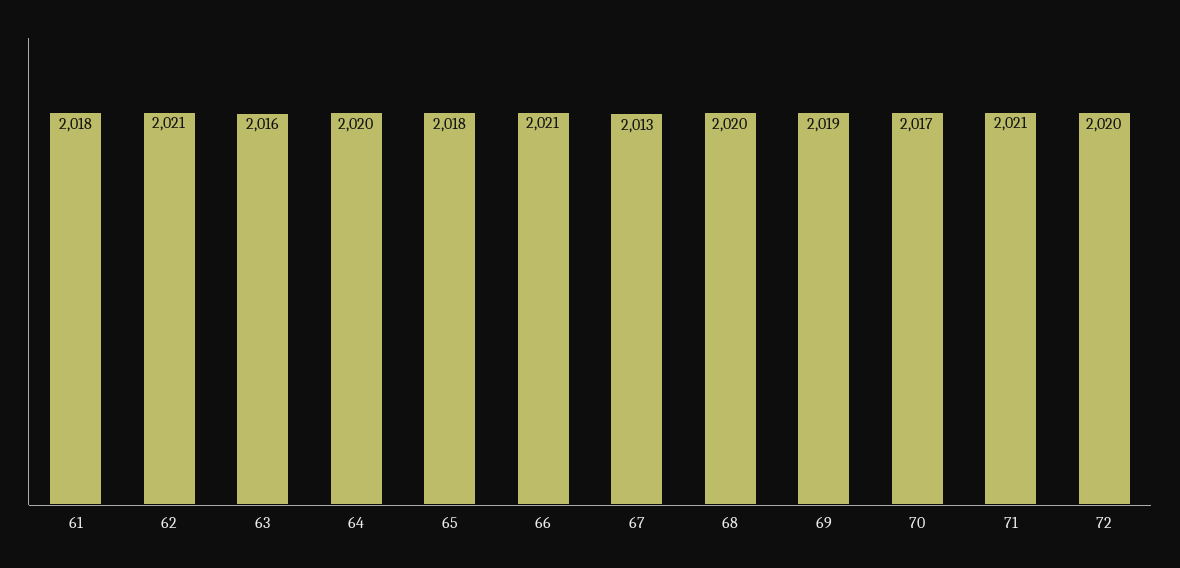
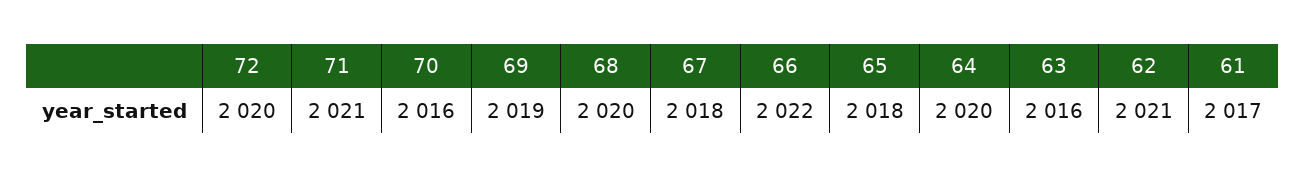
  {
-   "61": 2018,
+   "61": 2017,
    "62": 2021,
    "63": 2016,
    "64": 2020,
    "65": 2018,
-   "66": 2021,
+   "66": 2022,
-   "67": 2013,
+   "67": 2018,
    "68": 2020,
    "69": 2019,
-   "70": 2017,
+   "70": 2016,
    "71": 2021,
    "72": 2020
  }

